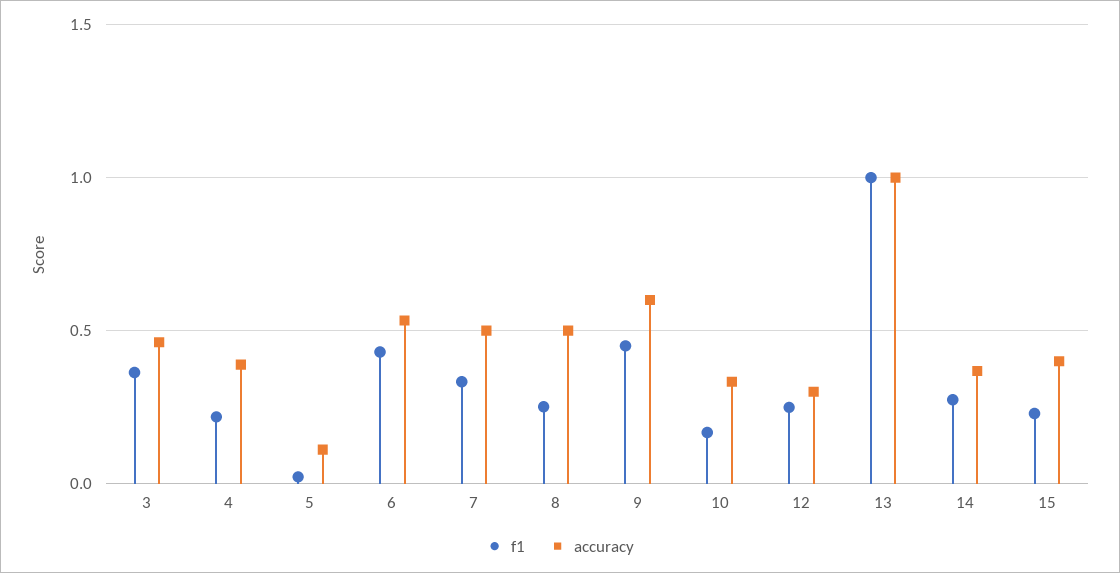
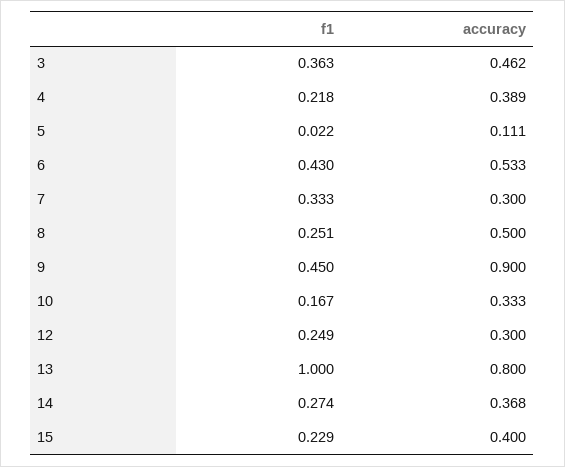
  {
    "f1": {
      "3": 0.363,
      "4": 0.218,
      "5": 0.022,
      "6": 0.43,
      "7": 0.333,
      "8": 0.251,
      "9": 0.45,
      "10": 0.167,
      "12": 0.249,
      "13": 1,
      "14": 0.274,
      "15": 0.229
    },
    "accuracy": {
      "3": 0.462,
      "4": 0.389,
      "5": 0.111,
      "6": 0.533,
-     "7": 0.5,
+     "7": 0.3,
      "8": 0.5,
-     "9": 0.6,
+     "9": 0.9,
      "10": 0.333,
      "12": 0.3,
-     "13": 1,
+     "13": 0.8,
      "14": 0.368,
      "15": 0.4
    }
  }

